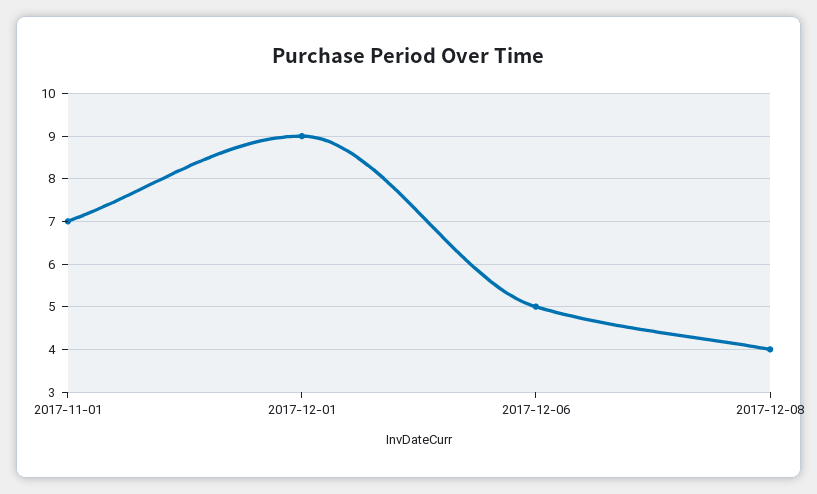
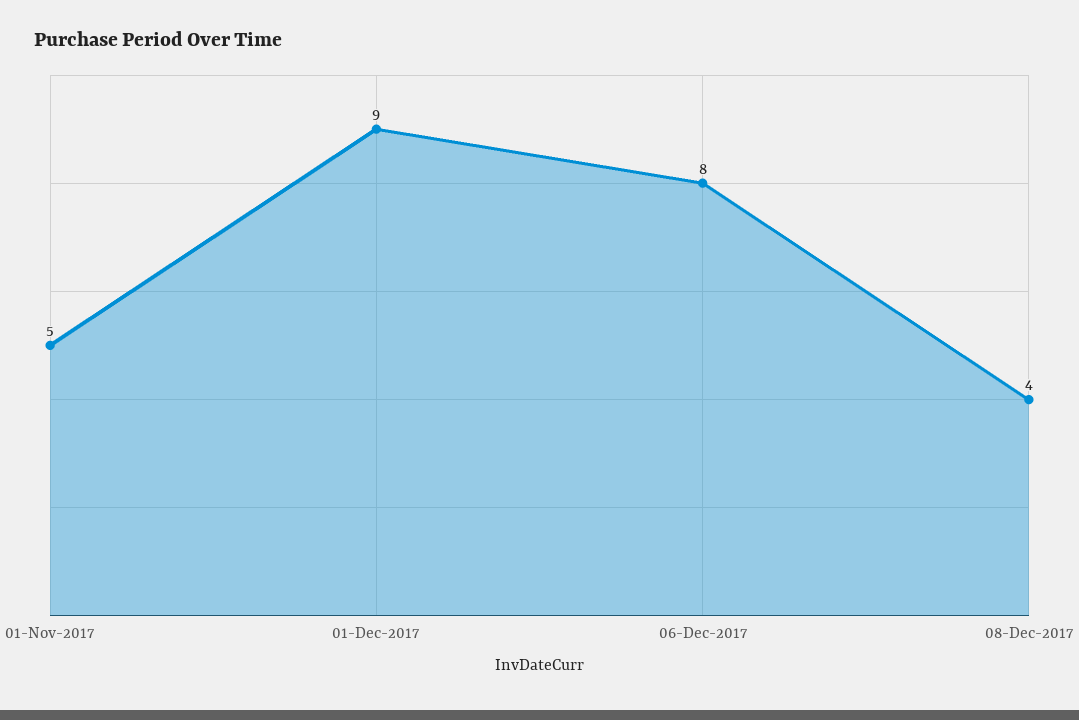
  {
-   "2017-11-01": 7,
+   "2017-11-01": 5,
    "2017-12-01": 9,
-   "2017-12-06": 5,
+   "2017-12-06": 8,
    "2017-12-08": 4
  }

